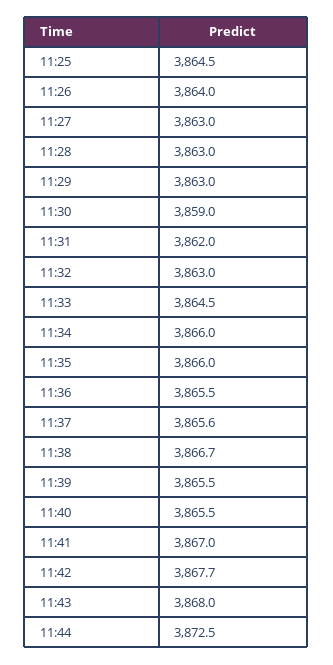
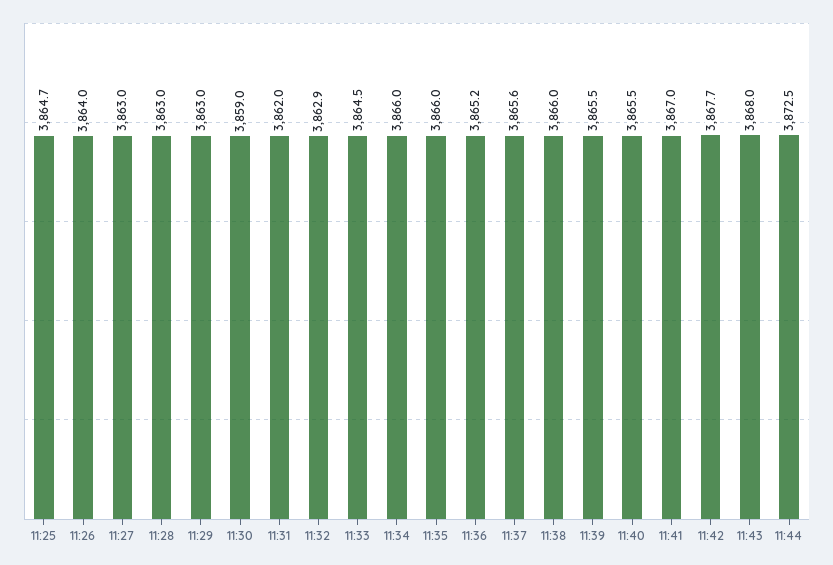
  {
-   "11:25": 3864.5,
+   "11:25": 3864.7,
    "11:26": 3864,
    "11:27": 3863,
    "11:28": 3863,
    "11:29": 3863,
    "11:30": 3859,
    "11:31": 3862,
-   "11:32": 3863,
+   "11:32": 3862.9,
    "11:33": 3864.5,
    "11:34": 3866,
    "11:35": 3866,
-   "11:36": 3865.5,
+   "11:36": 3865.2,
    "11:37": 3865.6,
-   "11:38": 3866.7,
+   "11:38": 3866,
    "11:39": 3865.5,
    "11:40": 3865.5,
    "11:41": 3867,
    "11:42": 3867.7,
    "11:43": 3868,
    "11:44": 3872.5
  }

